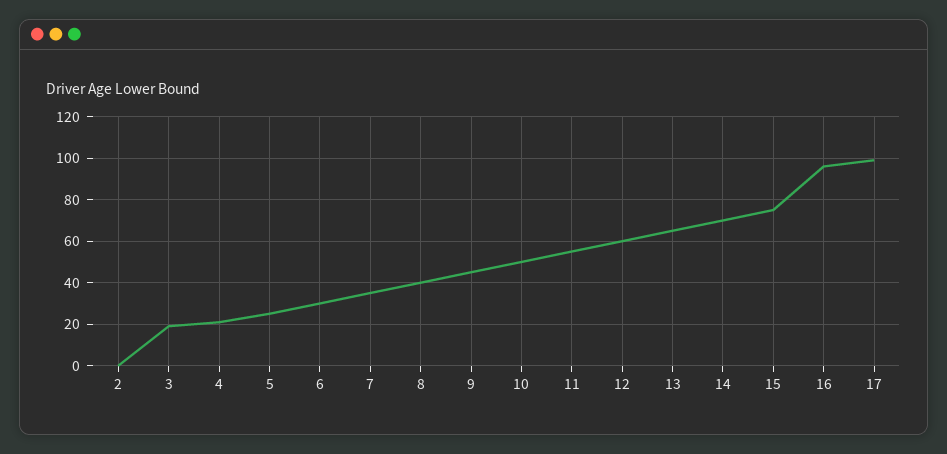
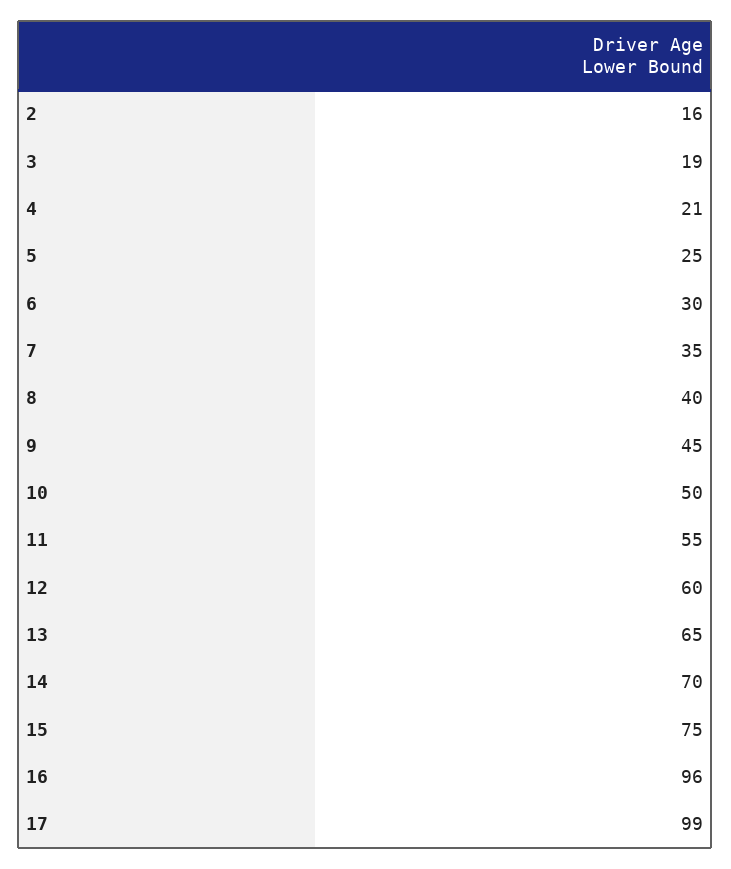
  {
-   "2": 0,
+   "2": 16,
    "3": 19,
    "4": 21,
    "5": 25,
    "6": 30,
    "7": 35,
    "8": 40,
    "9": 45,
    "10": 50,
    "11": 55,
    "12": 60,
    "13": 65,
    "14": 70,
    "15": 75,
    "16": 96,
    "17": 99
  }

